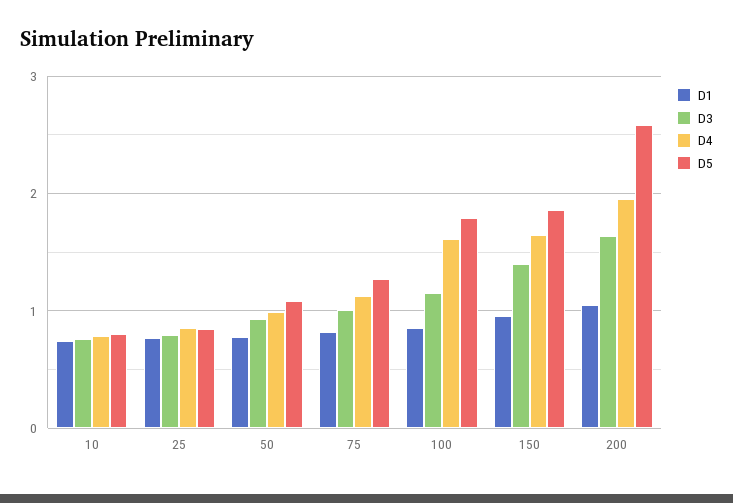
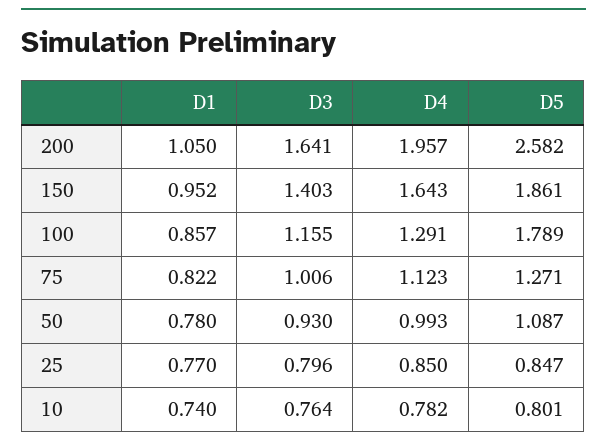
  {
    "D1": {
      "10": 0.74,
      "25": 0.77,
      "50": 0.78,
      "75": 0.822,
      "100": 0.857,
      "150": 0.952,
      "200": 1.05
    },
    "D3": {
      "10": 0.764,
      "25": 0.796,
      "50": 0.93,
      "75": 1.006,
      "100": 1.155,
      "150": 1.403,
      "200": 1.641
    },
    "D4": {
      "10": 0.782,
      "25": 0.85,
      "50": 0.993,
      "75": 1.123,
-     "100": 1.6,
+     "100": 1.291,
      "150": 1.643,
      "200": 1.957
    },
    "D5": {
      "10": 0.801,
      "25": 0.847,
      "50": 1.087,
      "75": 1.271,
      "100": 1.789,
      "150": 1.861,
      "200": 2.582
    }
  }

